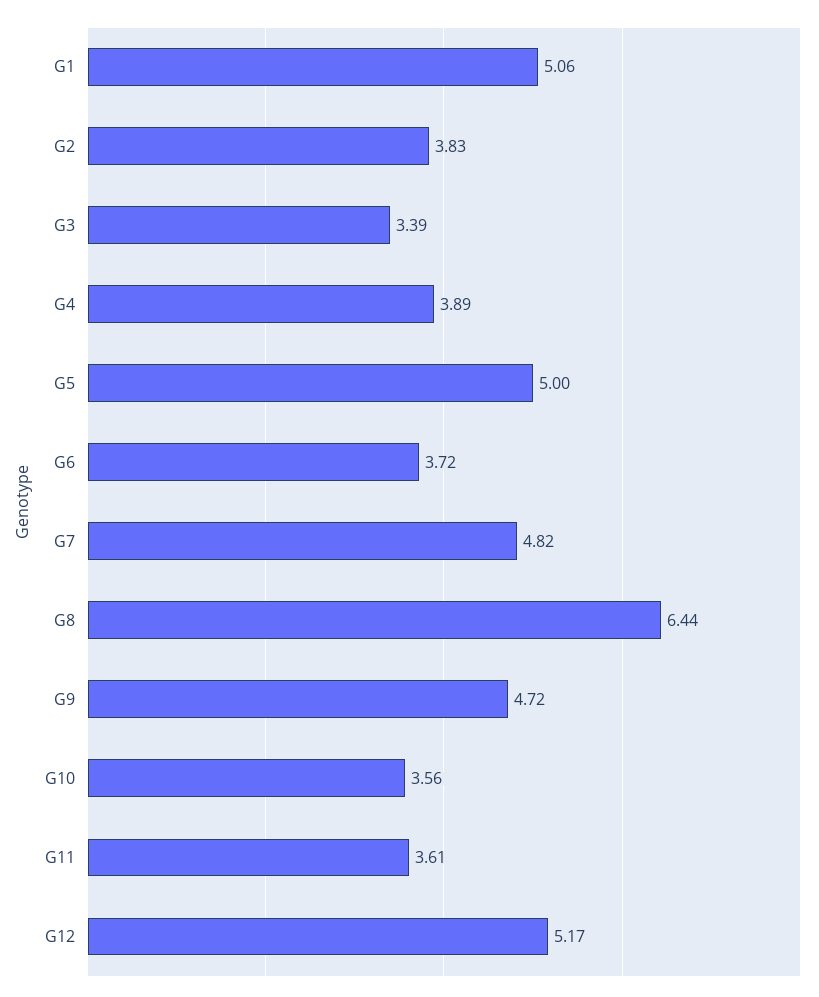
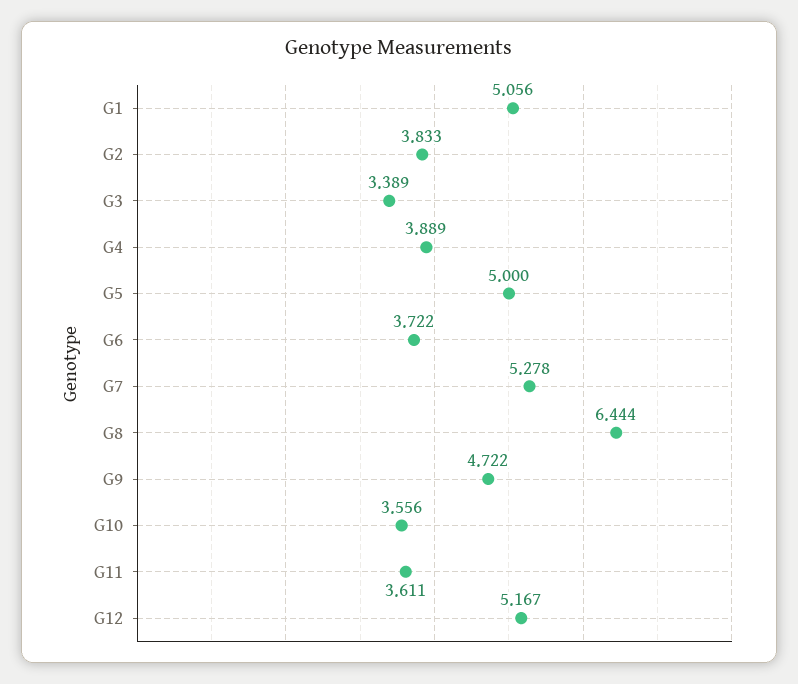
  {
    "G1": 5.056,
    "G2": 3.833,
    "G3": 3.389,
    "G4": 3.889,
    "G5": 5,
    "G6": 3.722,
-   "G7": 4.82,
+   "G7": 5.278,
    "G8": 6.444,
    "G9": 4.722,
    "G10": 3.556,
    "G11": 3.611,
    "G12": 5.167
  }

